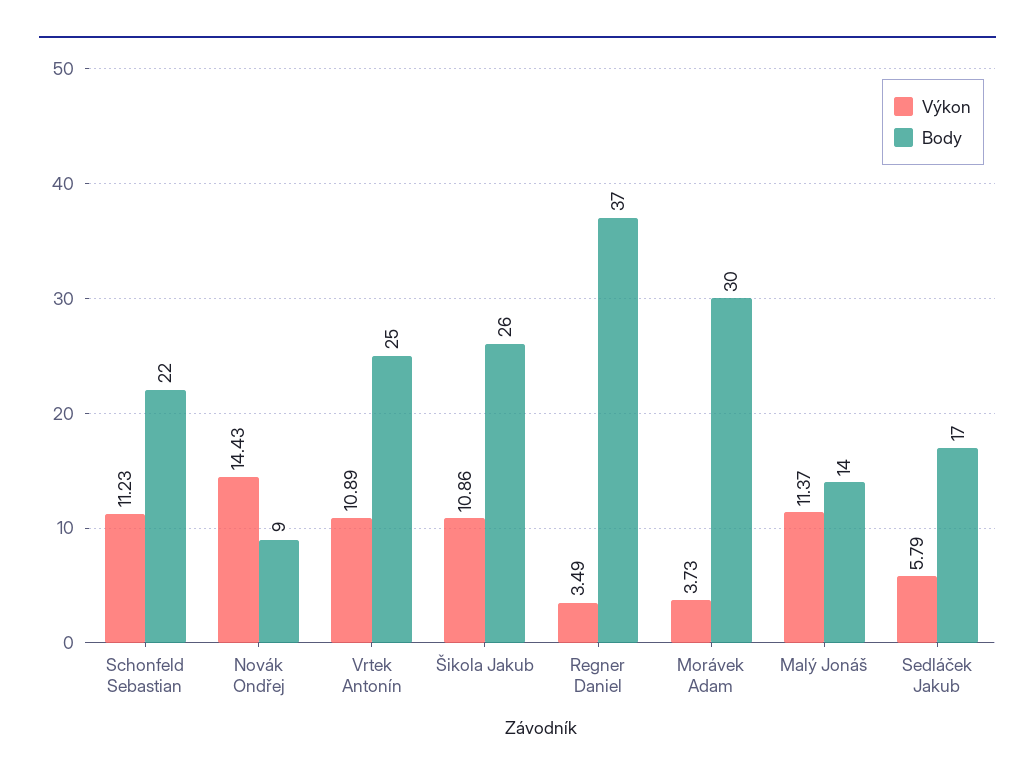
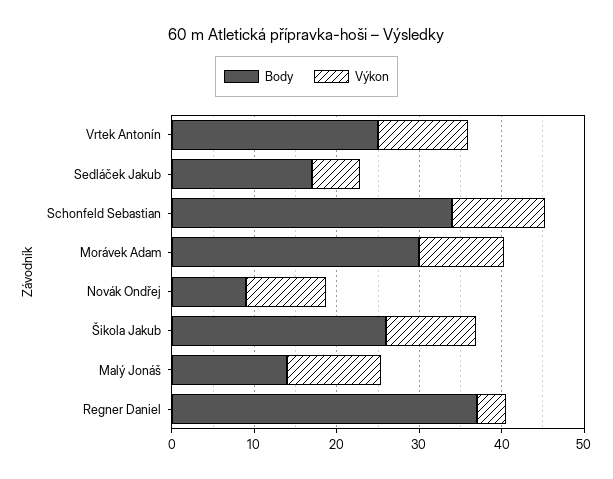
  {
    "Výkon": {
      "Schonfeld Sebastian": 11.23,
-     "Novák Ondřej": 14.43,
+     "Novák Ondřej": 10,
      "Vrtek Antonín": 10.89,
      "Šikola Jakub": 10.86,
      "Regner Daniel": 3.49,
-     "Morávek Adam": 3.73,
+     "Morávek Adam": 10,
      "Malý Jonáš": 11.37,
      "Sedláček Jakub": 5.79
    },
    "Body": {
-     "Schonfeld Sebastian": 22,
+     "Schonfeld Sebastian": 34,
      "Novák Ondřej": 9,
      "Vrtek Antonín": 25,
      "Šikola Jakub": 26,
      "Regner Daniel": 37,
      "Morávek Adam": 30,
      "Malý Jonáš": 14,
      "Sedláček Jakub": 17
    }
  }

